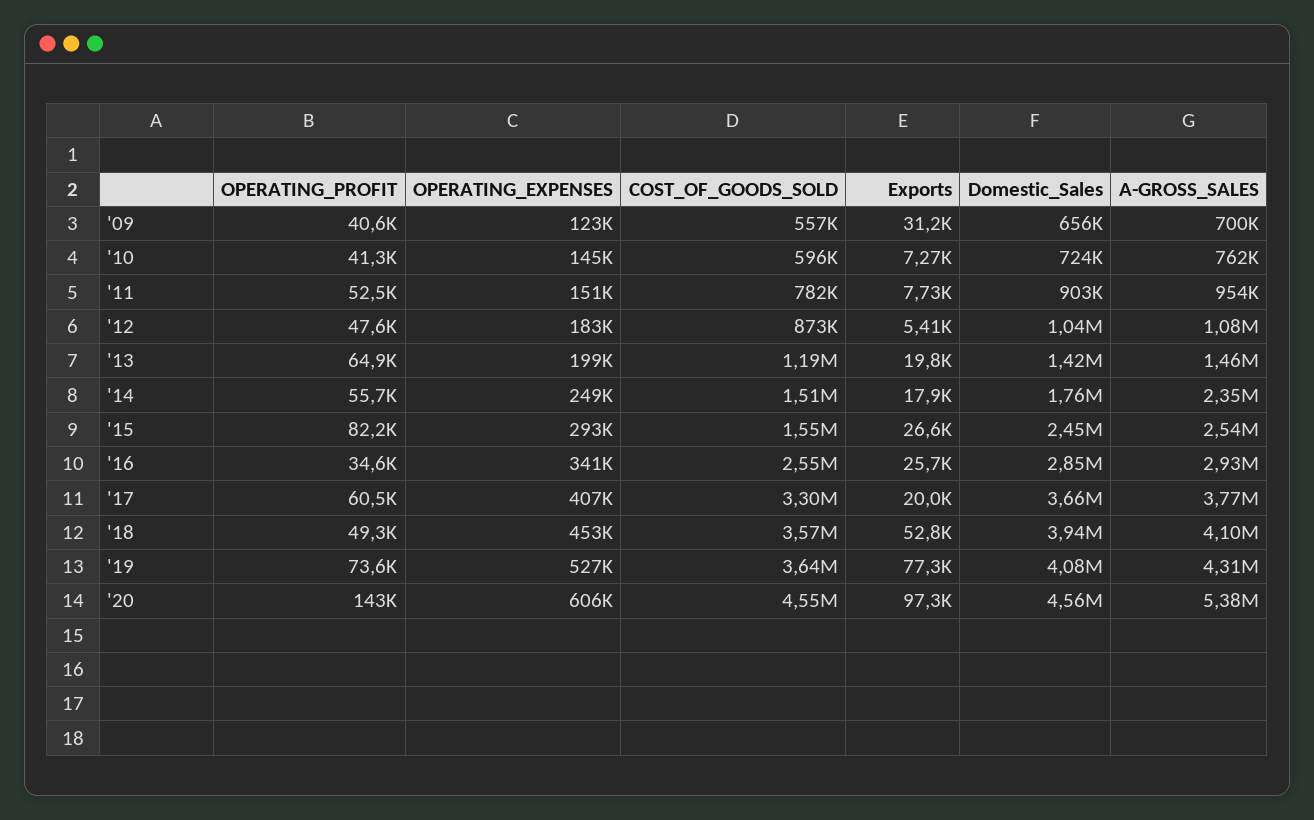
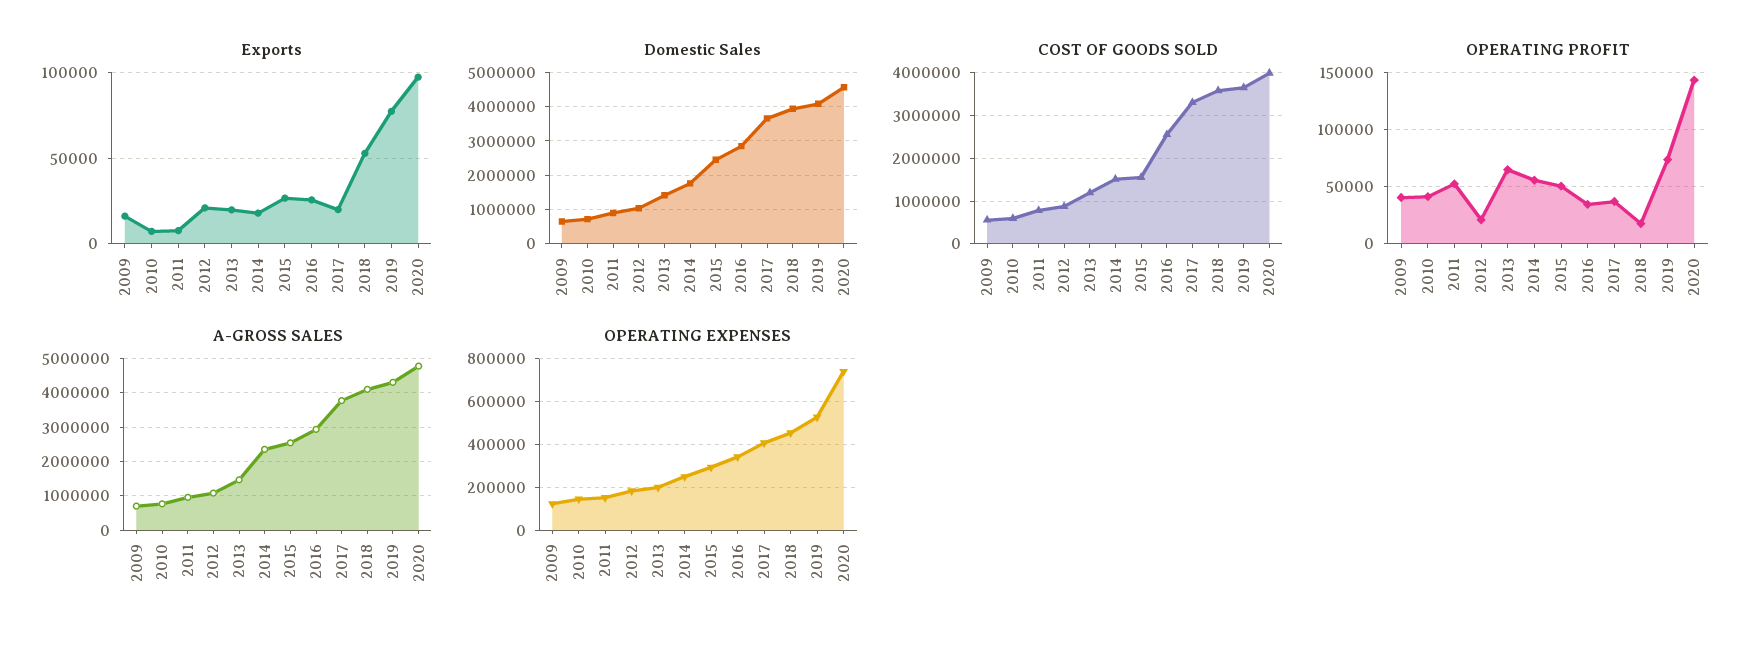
  {
    "OPERATING_PROFIT": {
      "'09": 40600,
      "'10": 41300,
      "'11": 52500,
-     "'12": 47600,
+     "'12": 20000,
      "'13": 64900,
      "'14": 55700,
-     "'15": 82200,
+     "'15": 50000,
      "'16": 34600,
-     "'17": 60500,
+     "'17": 40000,
-     "'18": 49300,
+     "'18": 20000,
      "'19": 73600,
      "'20": 143000
    },
    "OPERATING_EXPENSES": {
      "'09": 123000,
      "'10": 145000,
      "'11": 151000,
      "'12": 183000,
      "'13": 199000,
      "'14": 249000,
      "'15": 293000,
      "'16": 341000,
      "'17": 407000,
      "'18": 453000,
      "'19": 527000,
-     "'20": 606000
+     "'20": 750000
    },
    "COST_OF_GOODS_SOLD": {
      "'09": 557000,
      "'10": 596000,
      "'11": 782000,
      "'12": 873000,
      "'13": 1190000,
      "'14": 1510000,
      "'15": 1550000,
      "'16": 2550000,
      "'17": 3300000,
      "'18": 3570000,
      "'19": 3640000,
-     "'20": 4550000
+     "'20": 4000000
    },
    "Exports": {
-     "'09": 31200,
+     "'09": 15000,
      "'10": 7270,
      "'11": 7730,
-     "'12": 5410,
+     "'12": 20000,
      "'13": 19800,
      "'14": 17900,
      "'15": 26600,
      "'16": 25700,
      "'17": 20000,
      "'18": 52800,
      "'19": 77300,
      "'20": 97300
    },
    "Domestic_Sales": {
      "'09": 656000,
      "'10": 724000,
      "'11": 903000,
      "'12": 1040000,
      "'13": 1420000,
      "'14": 1760000,
      "'15": 2450000,
      "'16": 2850000,
      "'17": 3660000,
      "'18": 3940000,
      "'19": 4080000,
      "'20": 4560000
    },
    "A-GROSS_SALES": {
      "'09": 700000,
      "'10": 762000,
      "'11": 954000,
      "'12": 1080000,
      "'13": 1460000,
      "'14": 2350000,
      "'15": 2540000,
      "'16": 2930000,
      "'17": 3770000,
      "'18": 4100000,
      "'19": 4310000,
-     "'20": 5380000
+     "'20": 4800000
    }
  }

